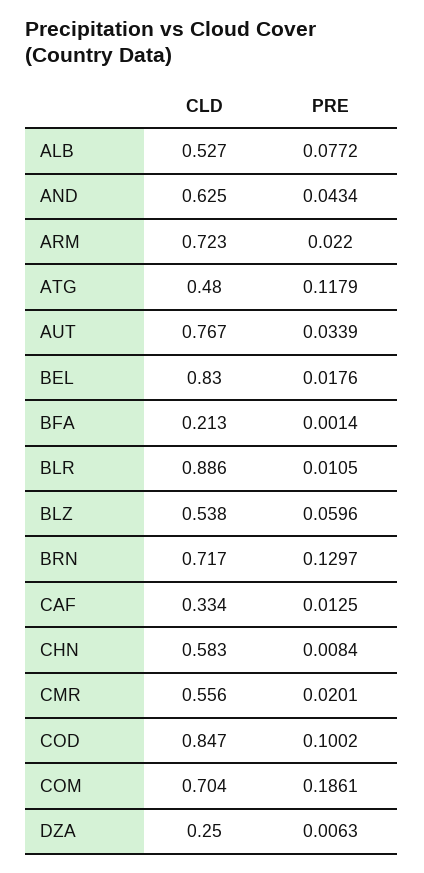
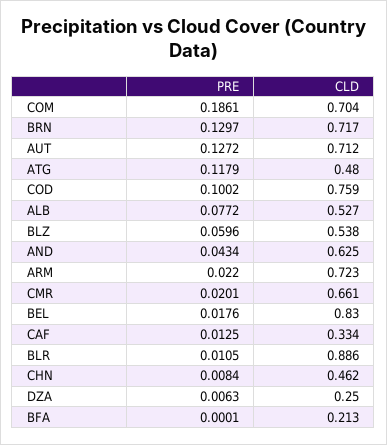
  {
    "CLD": {
      "ALB": 0.527,
      "AND": 0.625,
      "ARM": 0.723,
      "ATG": 0.48,
-     "AUT": 0.767,
+     "AUT": 0.712,
      "BEL": 0.83,
      "BFA": 0.213,
      "BLR": 0.886,
      "BLZ": 0.538,
      "BRN": 0.717,
      "CAF": 0.334,
-     "CHN": 0.583,
+     "CHN": 0.462,
-     "CMR": 0.556,
+     "CMR": 0.661,
-     "COD": 0.847,
+     "COD": 0.759,
      "COM": 0.704,
      "DZA": 0.25
    },
    "PRE": {
      "ALB": 0.0772,
      "AND": 0.0434,
      "ARM": 0.022,
      "ATG": 0.1179,
-     "AUT": 0.0339,
+     "AUT": 0.1272,
      "BEL": 0.0176,
-     "BFA": 0.0014,
+     "BFA": 0.0001,
      "BLR": 0.0105,
      "BLZ": 0.0596,
      "BRN": 0.1297,
      "CAF": 0.0125,
      "CHN": 0.0084,
      "CMR": 0.0201,
      "COD": 0.1002,
      "COM": 0.1861,
      "DZA": 0.0063
    }
  }

